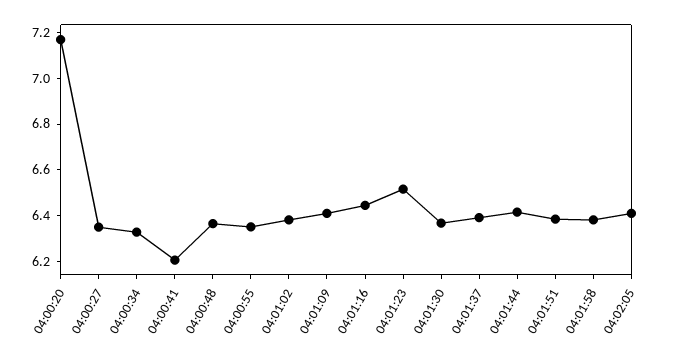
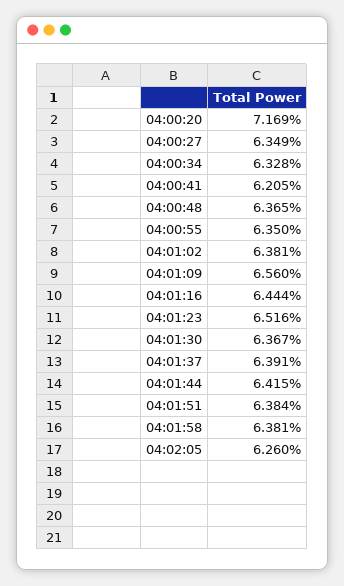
  {
    "04:00:20": 7.169,
    "04:00:27": 6.349,
    "04:00:34": 6.328,
    "04:00:41": 6.205,
    "04:00:48": 6.365,
    "04:00:55": 6.35,
    "04:01:02": 6.381,
-   "04:01:09": 6.4,
+   "04:01:09": 6.56,
    "04:01:16": 6.444,
    "04:01:23": 6.516,
    "04:01:30": 6.367,
    "04:01:37": 6.391,
    "04:01:44": 6.415,
    "04:01:51": 6.384,
    "04:01:58": 6.381,
-   "04:02:05": 6.4
+   "04:02:05": 6.26
  }

